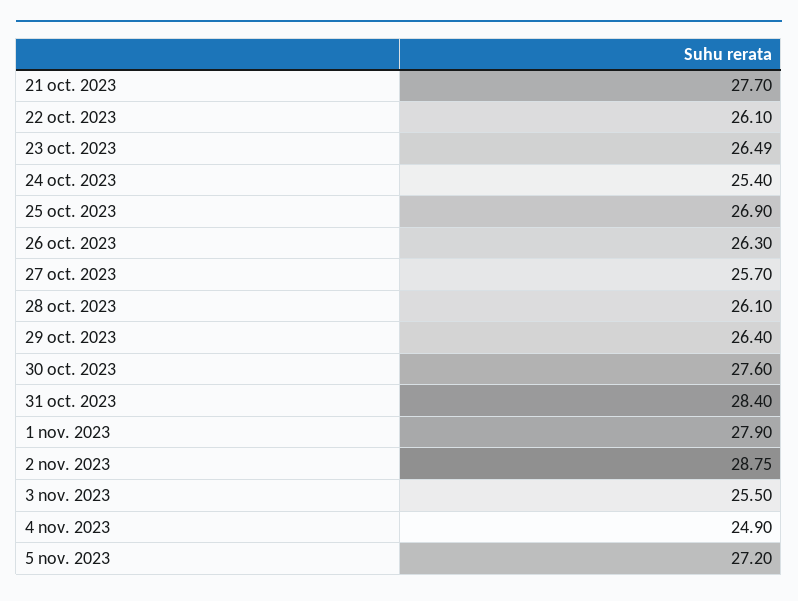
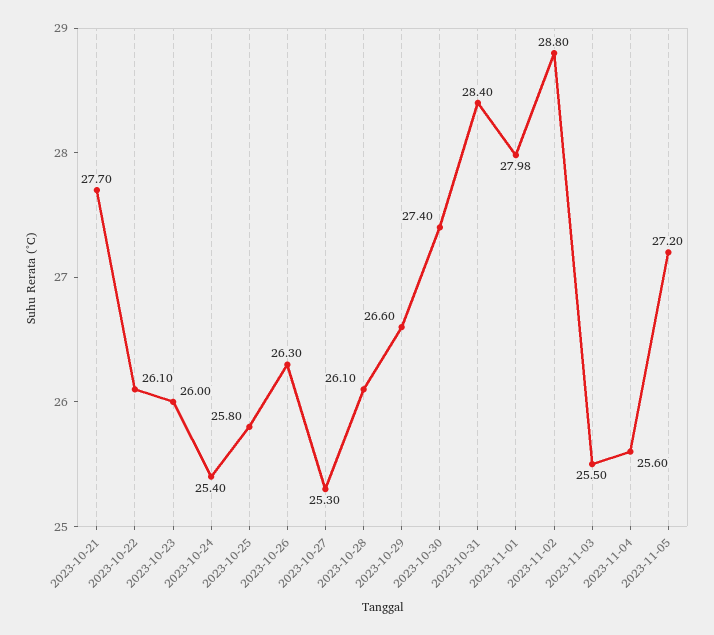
  {
    "21 oct. 2023": 27.7,
    "22 oct. 2023": 26.1,
-   "23 oct. 2023": 26.49,
+   "23 oct. 2023": 26,
    "24 oct. 2023": 25.4,
-   "25 oct. 2023": 26.9,
+   "25 oct. 2023": 25.8,
    "26 oct. 2023": 26.3,
-   "27 oct. 2023": 25.7,
+   "27 oct. 2023": 25.3,
    "28 oct. 2023": 26.1,
-   "29 oct. 2023": 26.4,
+   "29 oct. 2023": 26.6,
-   "30 oct. 2023": 27.6,
+   "30 oct. 2023": 27.4,
    "31 oct. 2023": 28.4,
-   "1 nov. 2023": 27.9,
+   "1 nov. 2023": 27.98,
-   "2 nov. 2023": 28.75,
+   "2 nov. 2023": 28.8,
    "3 nov. 2023": 25.5,
-   "4 nov. 2023": 24.9,
+   "4 nov. 2023": 25.6,
    "5 nov. 2023": 27.2
  }

